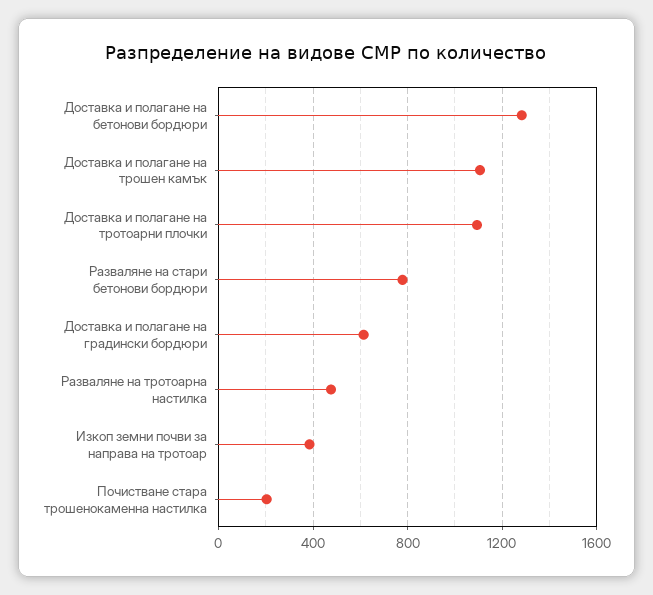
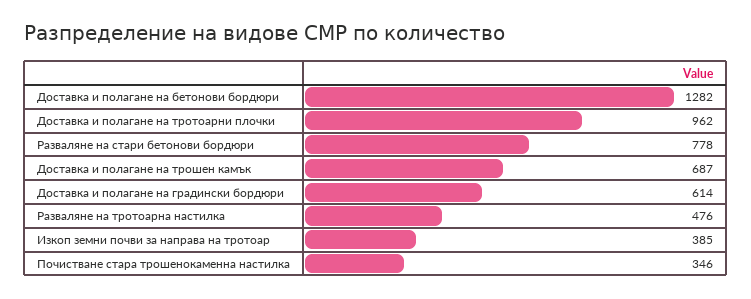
  {
    "Доставка и полагане на бетонови бордюри": 1282,
-   "Доставка и полагане на трошен камък": 1100,
+   "Доставка и полагане на трошен камък": 687,
-   "Доставка и полагане на тротоарни плочки": 1100,
+   "Доставка и полагане на тротоарни плочки": 962,
    "Разваляне на стари бетонови бордюри": 778,
    "Доставка и полагане на градински бордюри": 614,
    "Разваляне на тротоарна настилка": 476,
    "Изкоп земни почви за направа на тротоар": 385,
-   "Почистване стара трошенокаменна настилка": 200
+   "Почистване стара трошенокаменна настилка": 346
  }

